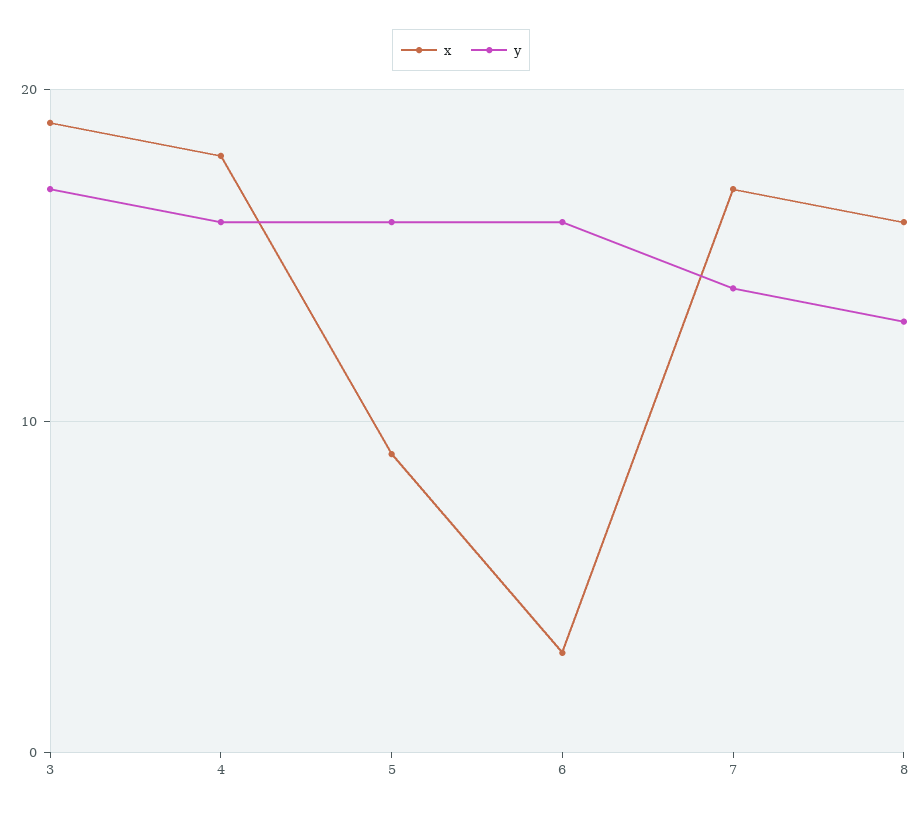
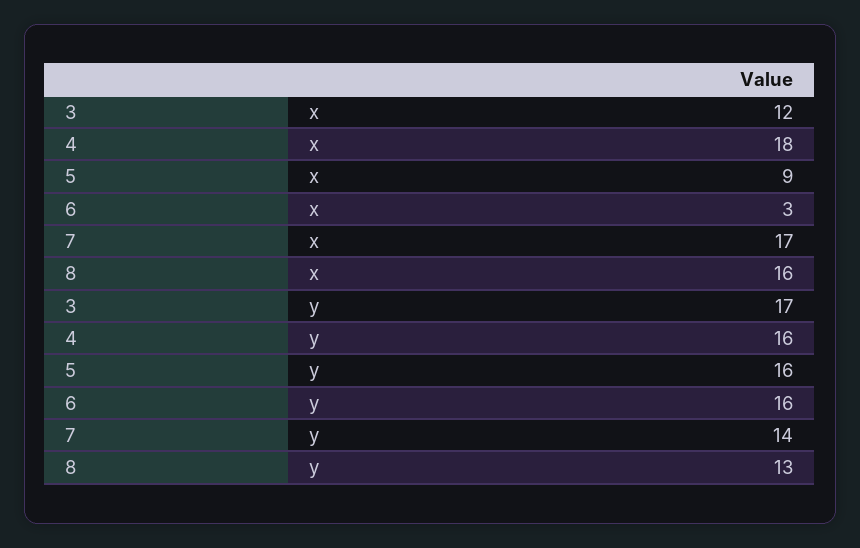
  {
    "x": {
-     "3": 19,
+     "3": 12,
      "4": 18,
      "5": 9,
      "6": 3,
      "7": 17,
      "8": 16
    },
    "y": {
      "3": 17,
      "4": 16,
      "5": 16,
      "6": 16,
      "7": 14,
      "8": 13
    }
  }

